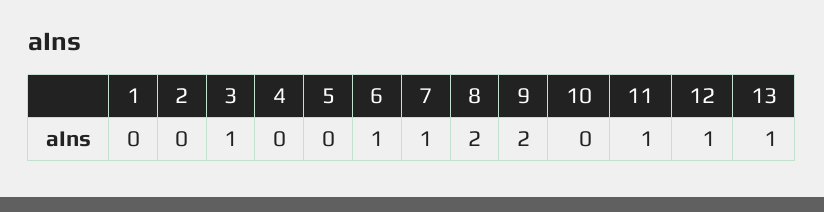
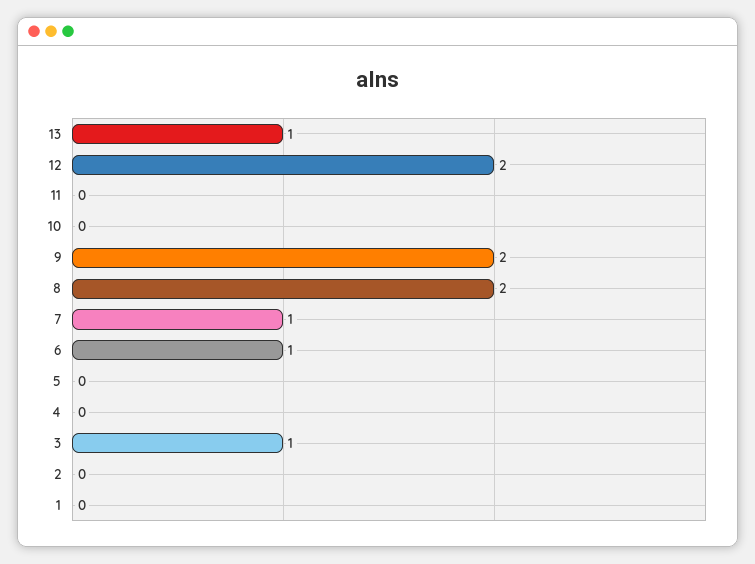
  {
    "1": 0,
    "2": 0,
    "3": 1,
    "4": 0,
    "5": 0,
    "6": 1,
    "7": 1,
    "8": 2,
    "9": 2,
    "10": 0,
-   "11": 1,
+   "11": 0,
-   "12": 1,
+   "12": 2,
    "13": 1
  }

